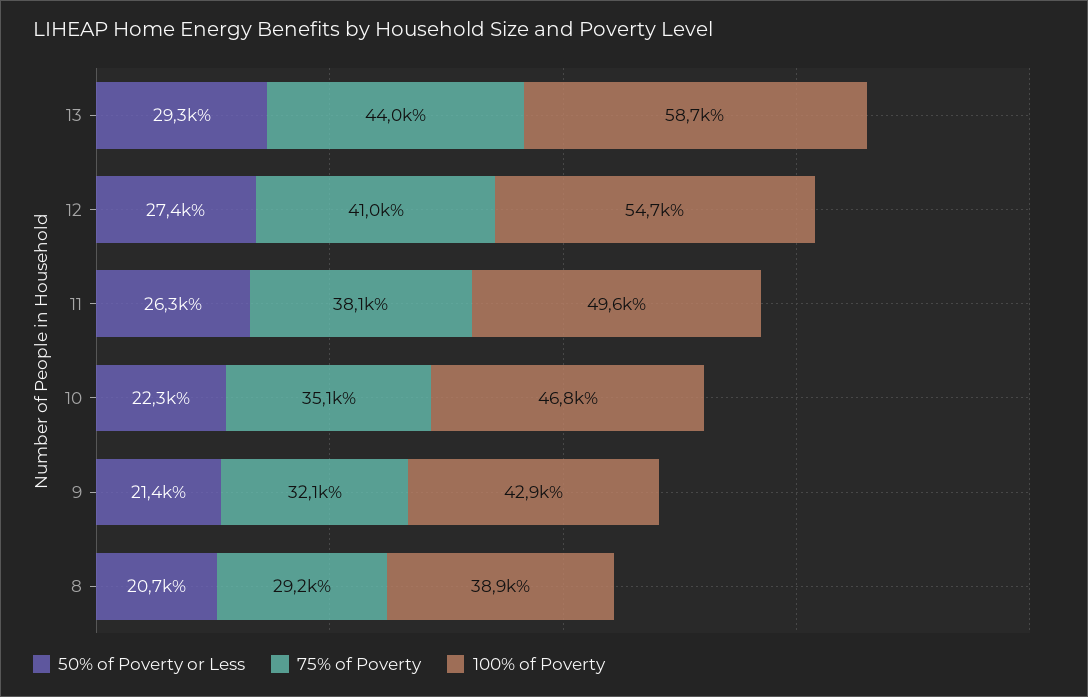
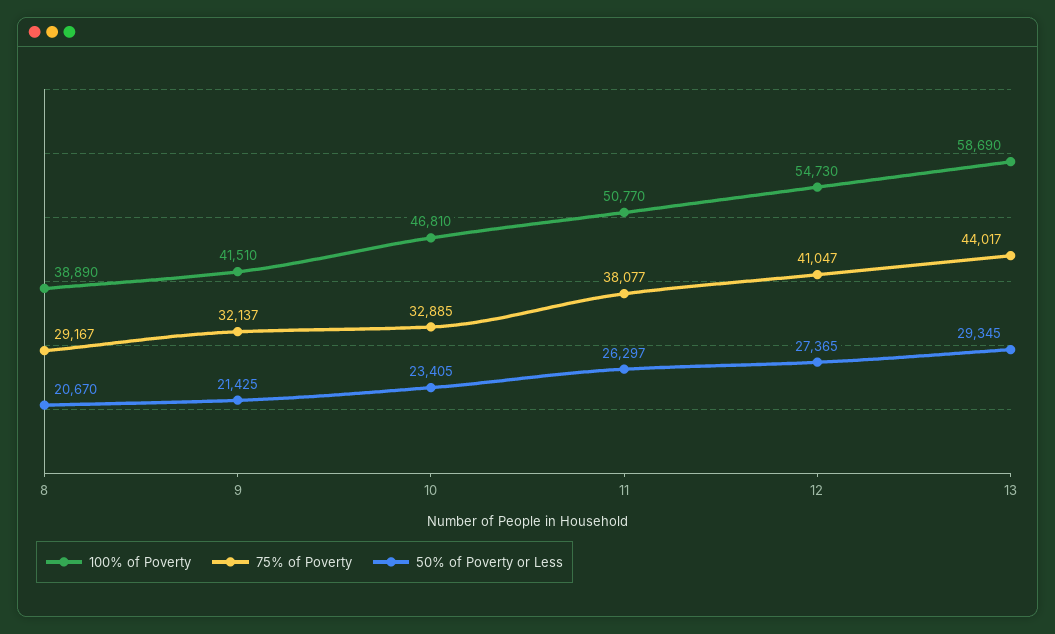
  {
    "50% of Poverty or Less": {
      "13": 29345,
      "12": 27365,
      "11": 26297,
-     "10": 22300,
+     "10": 23405,
      "9": 21425,
      "8": 20670
    },
    "75% of Poverty": {
      "13": 44017,
      "12": 41047,
      "11": 38077,
-     "10": 35100,
+     "10": 32885,
      "9": 32137,
      "8": 29167
    },
    "100% of Poverty": {
      "13": 58690,
      "12": 54730,
-     "11": 49600,
+     "11": 50770,
      "10": 46810,
-     "9": 42900,
+     "9": 41510,
      "8": 38890
    }
  }

